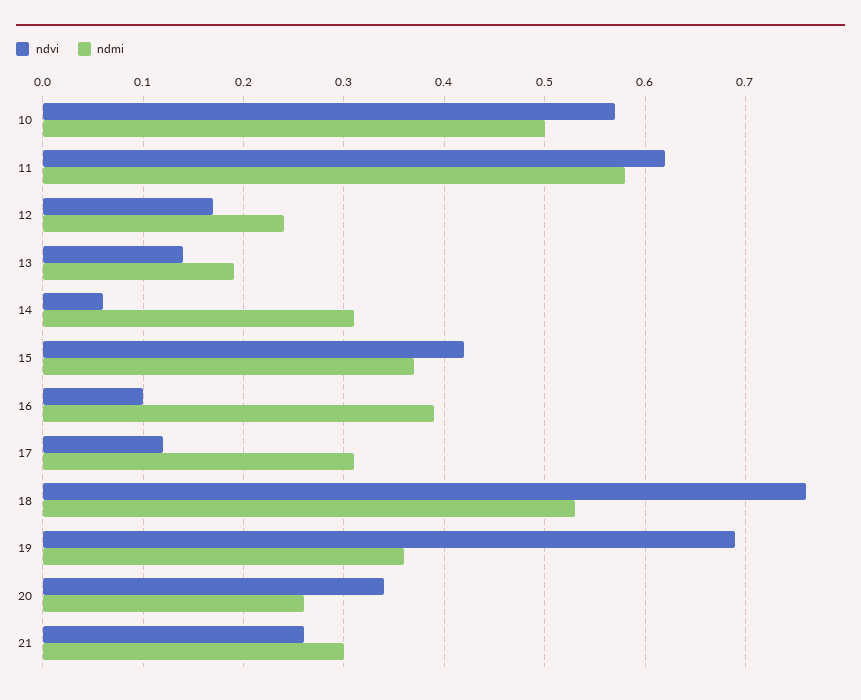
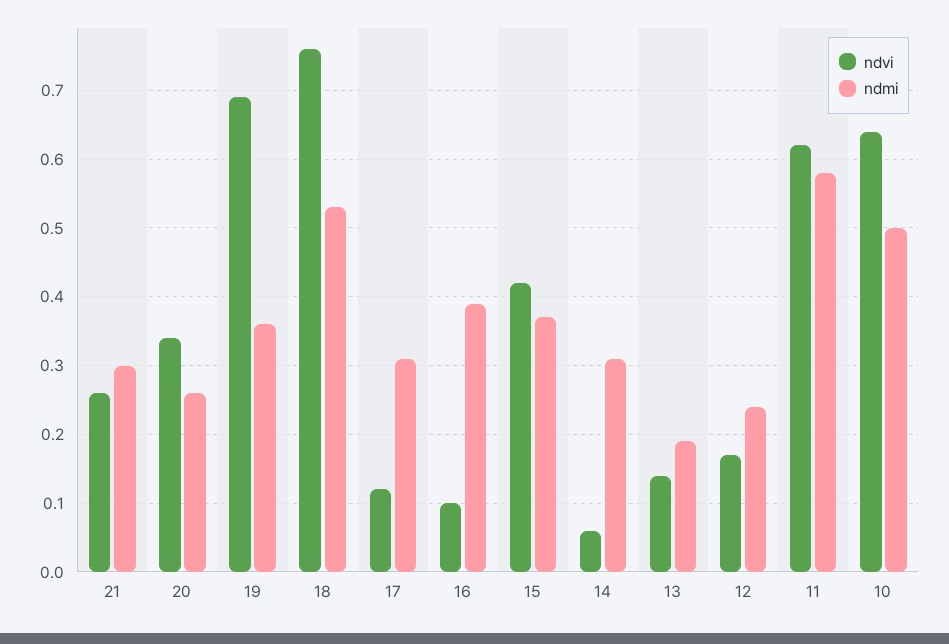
  {
    "ndvi": {
-     "10": 0.57,
+     "10": 0.64,
      "11": 0.62,
      "12": 0.17,
      "13": 0.14,
      "14": 0.06,
      "15": 0.42,
      "16": 0.1,
      "17": 0.12,
      "18": 0.76,
      "19": 0.69,
      "20": 0.34,
      "21": 0.26
    },
    "ndmi": {
      "10": 0.5,
      "11": 0.58,
      "12": 0.24,
      "13": 0.19,
      "14": 0.31,
      "15": 0.37,
      "16": 0.39,
      "17": 0.31,
      "18": 0.53,
      "19": 0.36,
      "20": 0.26,
      "21": 0.3
    }
  }

